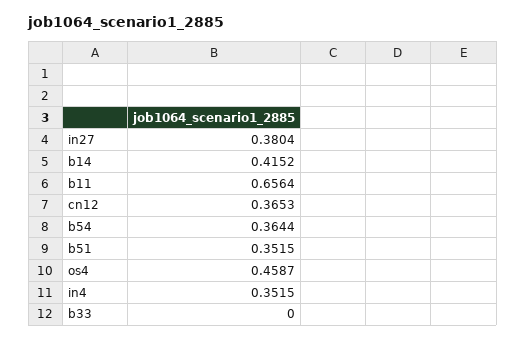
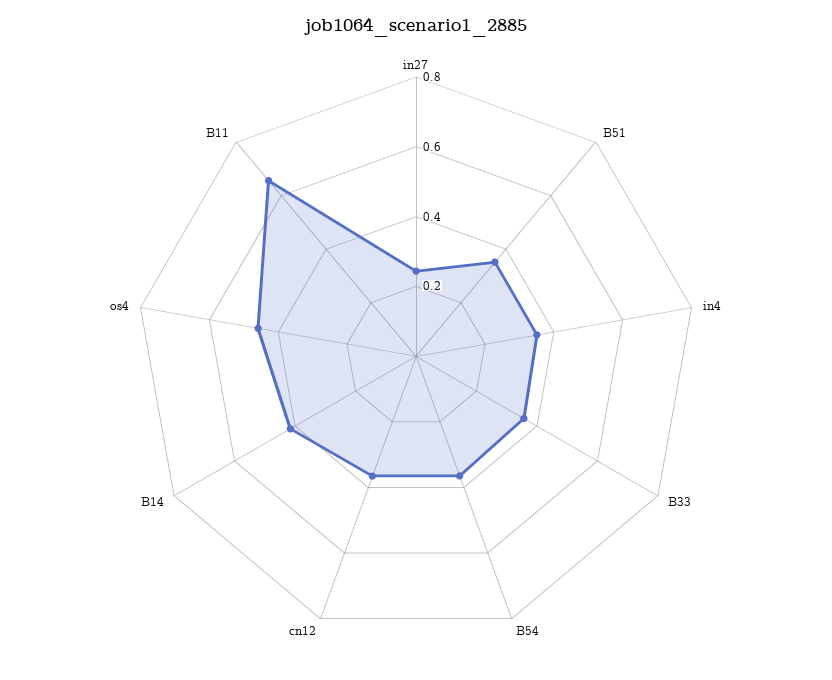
  {
-   "in27": 0.3804,
+   "in27": 0.25,
    "b14": 0.4152,
    "b11": 0.6564,
    "cn12": 0.3653,
    "b54": 0.3644,
    "b51": 0.3515,
    "os4": 0.4587,
    "in4": 0.3515,
-   "b33": 0
+   "b33": 0.35
  }

